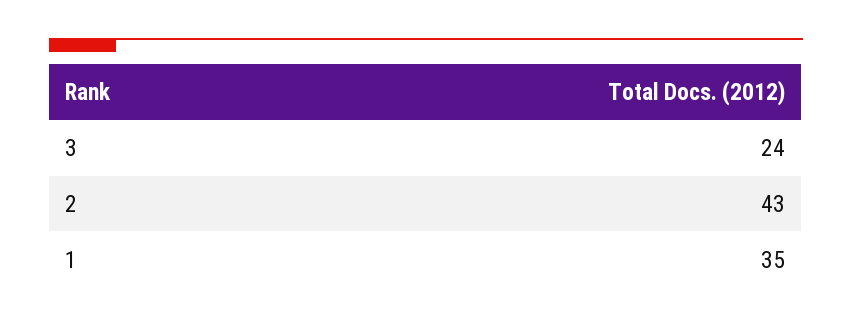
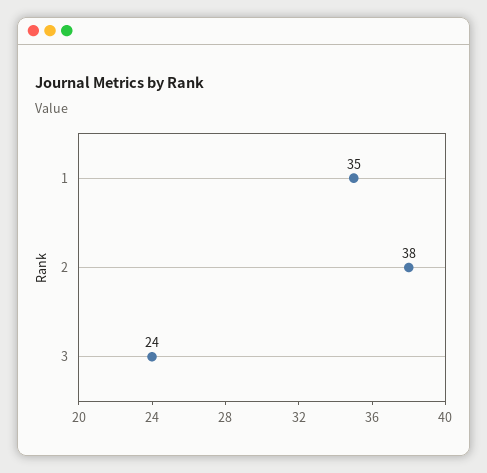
  {
    "3": 24,
-   "2": 43,
+   "2": 38,
    "1": 35
  }

